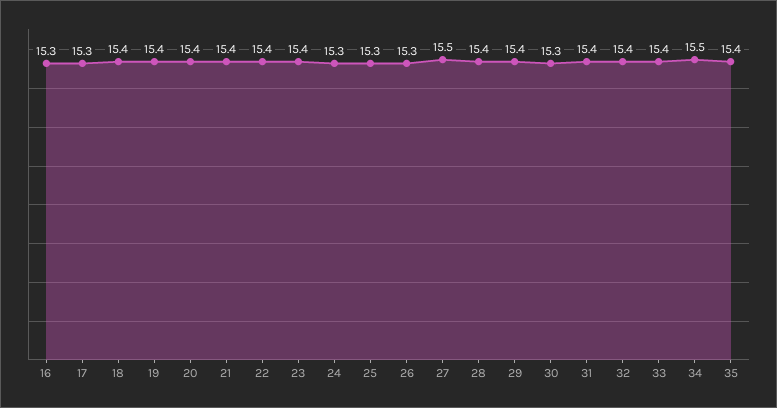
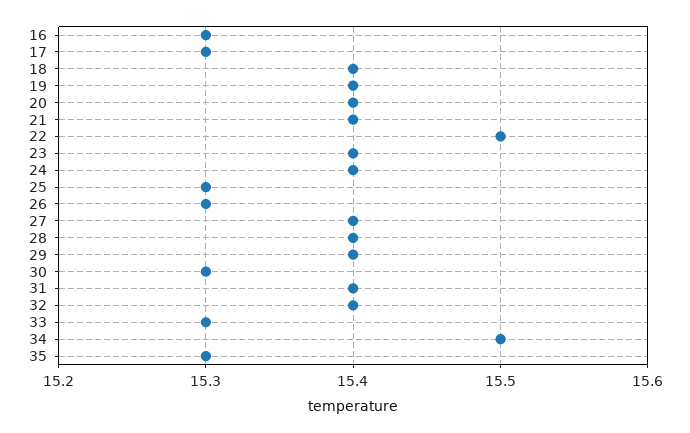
  {
    "16": 15.3,
    "17": 15.3,
    "18": 15.4,
    "19": 15.4,
    "20": 15.4,
    "21": 15.4,
-   "22": 15.4,
+   "22": 15.5,
    "23": 15.4,
-   "24": 15.3,
+   "24": 15.4,
    "25": 15.3,
    "26": 15.3,
-   "27": 15.5,
+   "27": 15.4,
    "28": 15.4,
    "29": 15.4,
    "30": 15.3,
    "31": 15.4,
    "32": 15.4,
-   "33": 15.4,
+   "33": 15.3,
    "34": 15.5,
-   "35": 15.4
+   "35": 15.3
  }

